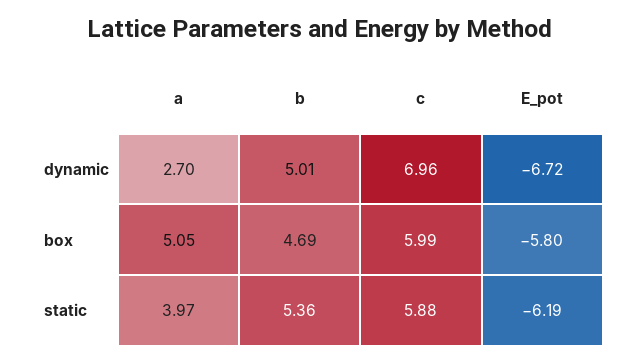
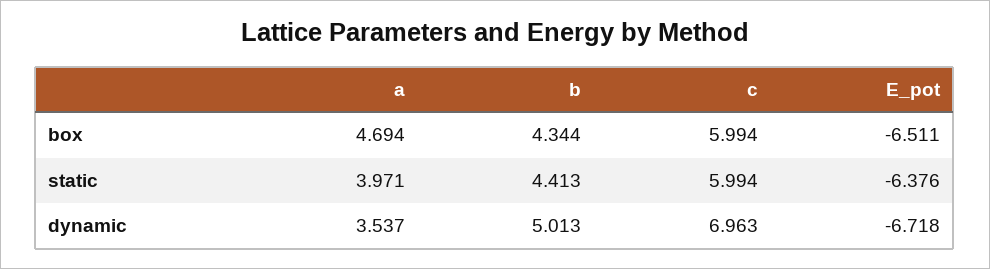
  {
    "a": {
-     "dynamic": 2.7,
+     "dynamic": 3.537,
-     "box": 5.05,
+     "box": 4.694,
      "static": 3.971
    },
    "b": {
      "dynamic": 5.013,
-     "box": 4.69,
+     "box": 4.344,
-     "static": 5.36
+     "static": 4.413
    },
    "c": {
      "dynamic": 6.963,
      "box": 5.994,
-     "static": 5.88
+     "static": 5.994
    },
    "E_pot": {
      "dynamic": -6.718,
-     "box": -5.8,
+     "box": -6.511,
-     "static": -6.19
+     "static": -6.376
    }
  }

